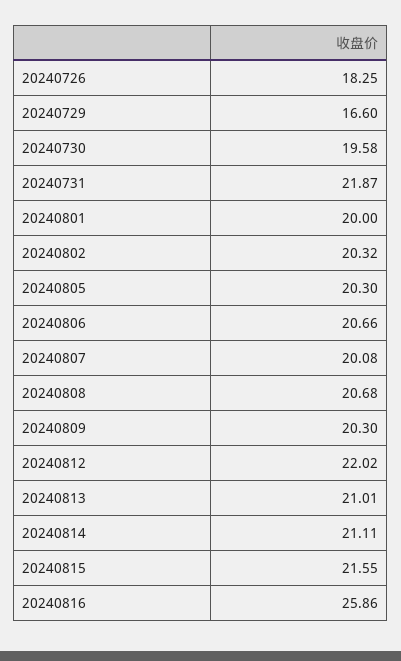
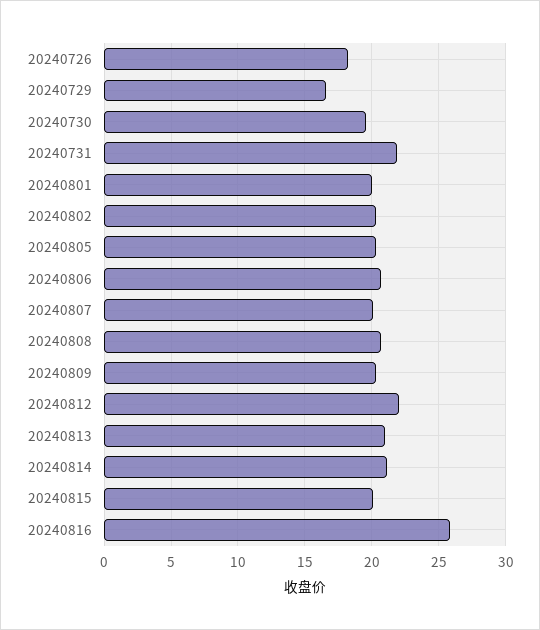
  {
    "20240726": 18.25,
    "20240729": 16.6,
    "20240730": 19.58,
    "20240731": 21.87,
    "20240801": 20,
    "20240802": 20.32,
    "20240805": 20.3,
    "20240806": 20.66,
    "20240807": 20.08,
    "20240808": 20.68,
    "20240809": 20.3,
    "20240812": 22.02,
    "20240813": 21.01,
    "20240814": 21.11,
-   "20240815": 21.55,
+   "20240815": 20,
    "20240816": 25.86
  }

